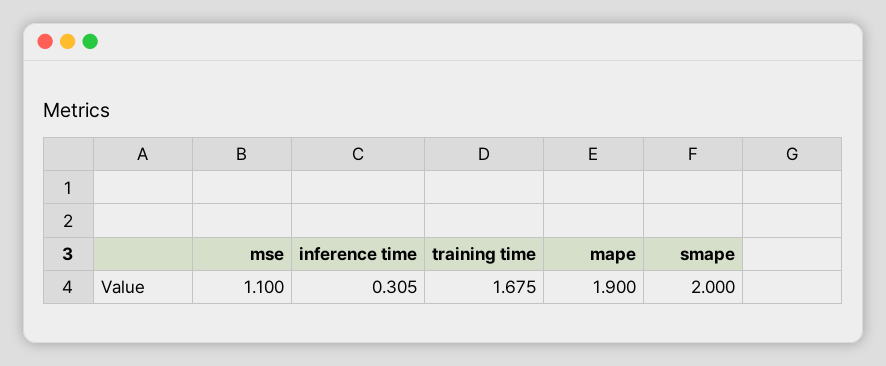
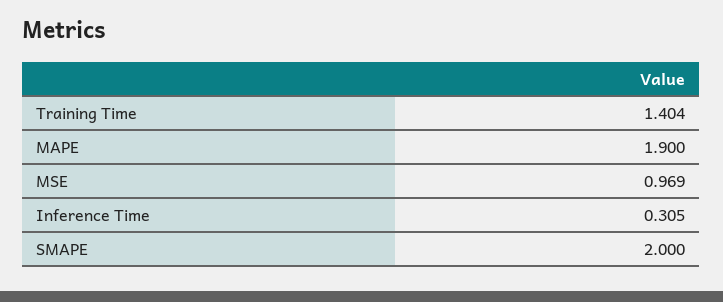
  {
-   "mse": 1.1,
+   "mse": 0.969,
    "inference time": 0.305,
-   "training time": 1.675,
+   "training time": 1.404,
    "mape": 1.9,
    "smape": 2
  }

